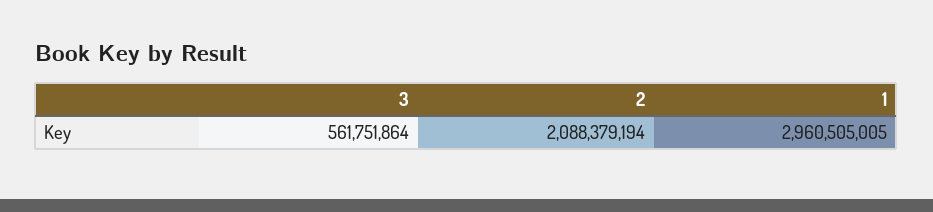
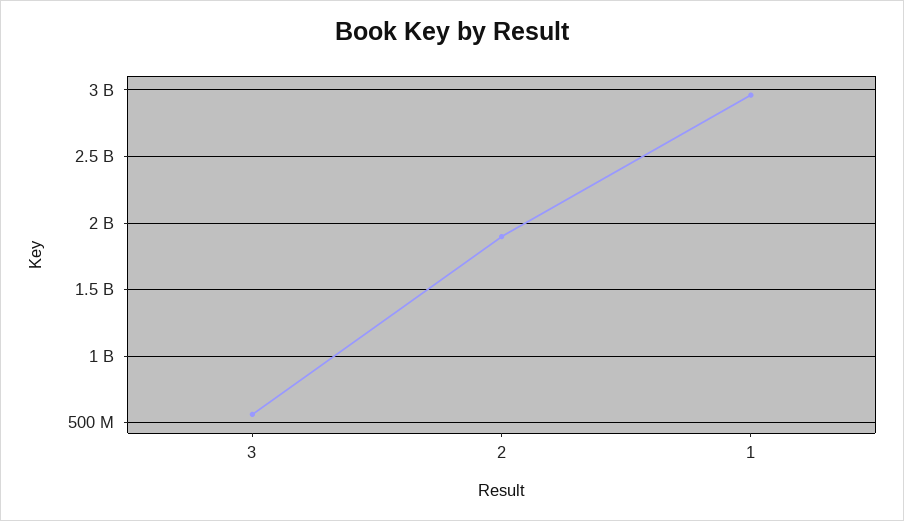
  {
    "3": 561751864,
-   "2": 2088379194,
+   "2": 1900000000,
    "1": 2960505005
  }

